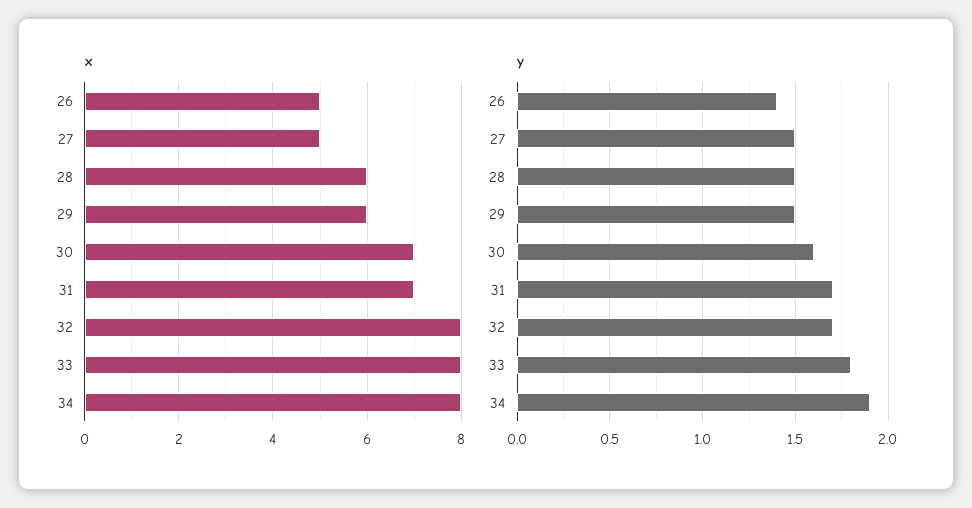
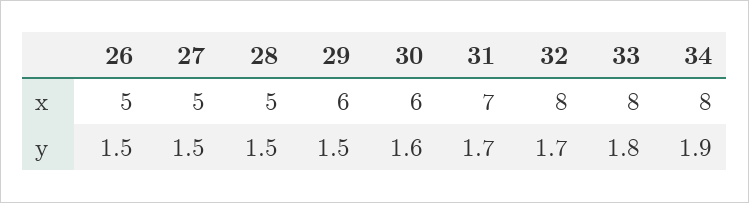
  {
    "x": {
      "26": 5,
      "27": 5,
-     "28": 6,
+     "28": 5,
      "29": 6,
-     "30": 7,
+     "30": 6,
      "31": 7,
      "32": 8,
      "33": 8,
      "34": 8
    },
    "y": {
-     "26": 1.4,
+     "26": 1.5,
      "27": 1.5,
      "28": 1.5,
      "29": 1.5,
      "30": 1.6,
      "31": 1.7,
      "32": 1.7,
      "33": 1.8,
      "34": 1.9
    }
  }

